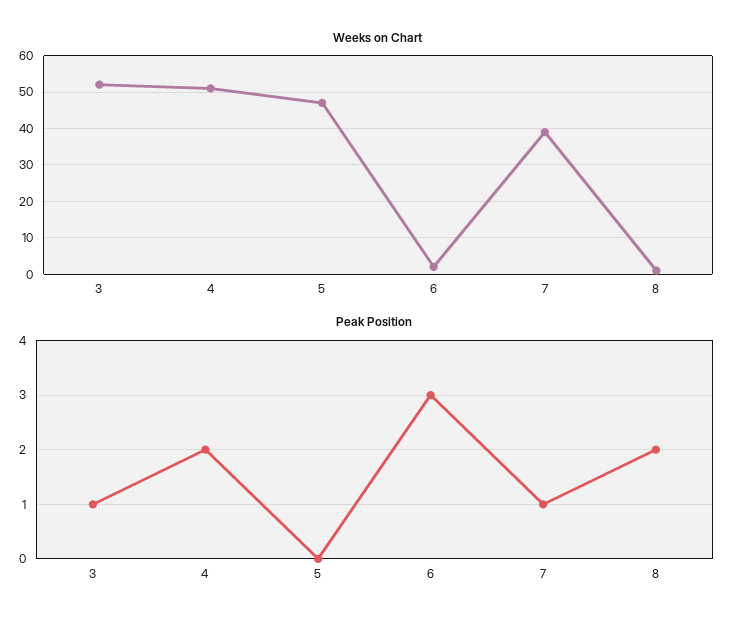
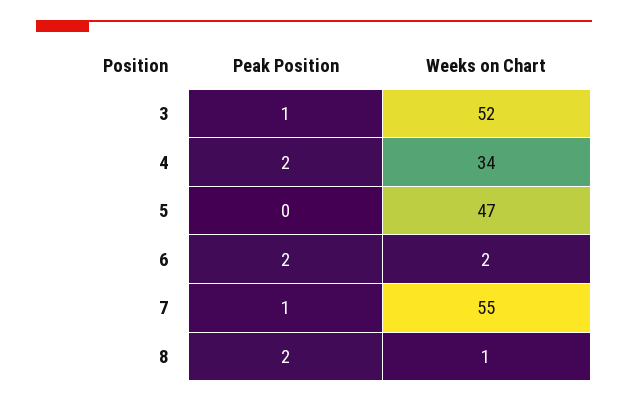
  {
    "Weeks on Chart": {
      "3": 52,
-     "4": 50,
+     "4": 34,
      "5": 47,
      "6": 2,
-     "7": 40,
+     "7": 55,
      "8": 1
    },
    "Peak Position": {
      "3": 1,
      "4": 2,
      "5": 0,
-     "6": 3,
+     "6": 2,
      "7": 1,
      "8": 2
    }
  }

